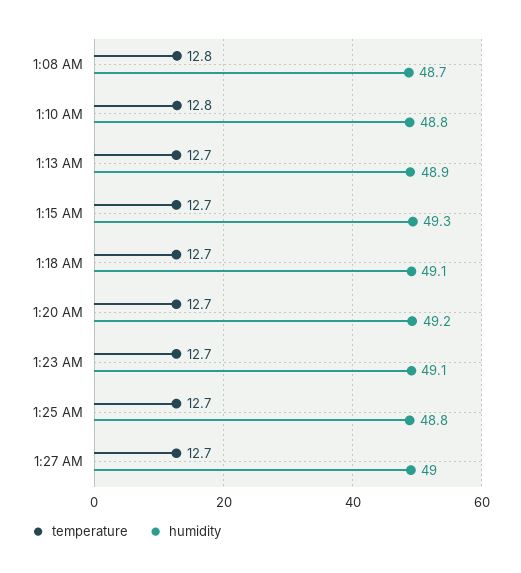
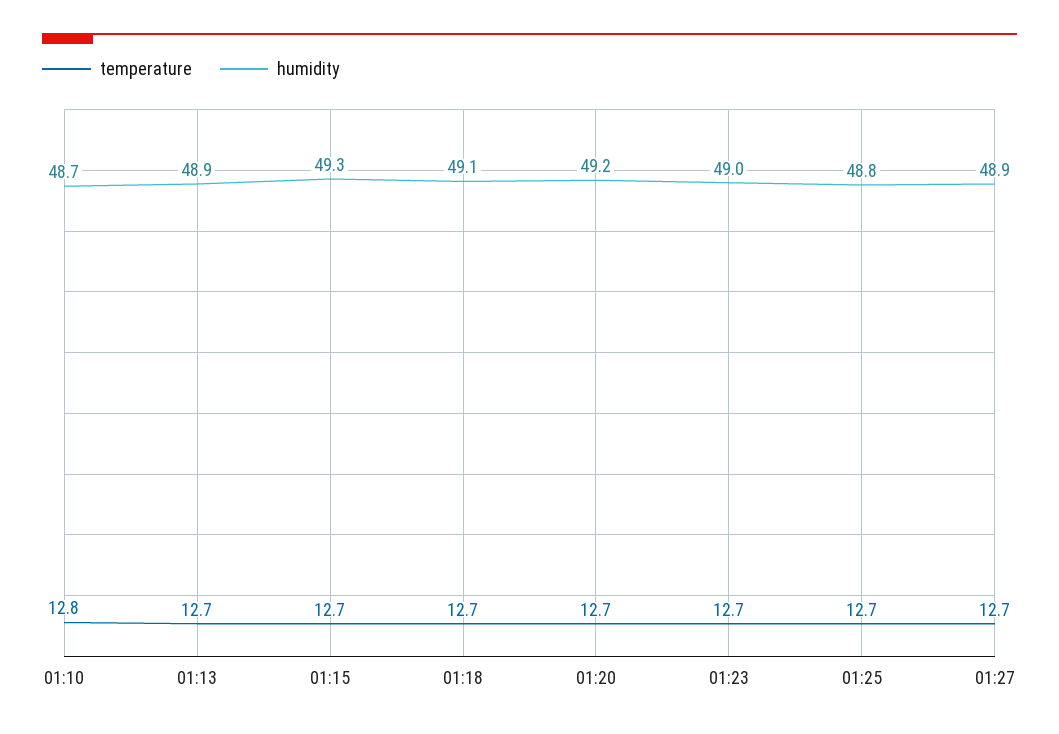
  {
    "temperature": {
-     "1:08 AM": 12.8,
      "1:10 AM": 12.8,
      "1:13 AM": 12.7,
      "1:15 AM": 12.7,
      "1:18 AM": 12.7,
      "1:20 AM": 12.7,
      "1:23 AM": 12.7,
      "1:25 AM": 12.7,
      "1:27 AM": 12.7
    },
    "humidity": {
-     "1:08 AM": 48.7,
-     "1:10 AM": 48.8,
+     "1:10 AM": 48.7,
      "1:13 AM": 48.9,
      "1:15 AM": 49.3,
      "1:18 AM": 49.1,
      "1:20 AM": 49.2,
-     "1:23 AM": 49.1,
+     "1:23 AM": 49,
      "1:25 AM": 48.8,
-     "1:27 AM": 49
+     "1:27 AM": 48.9
    }
  }

